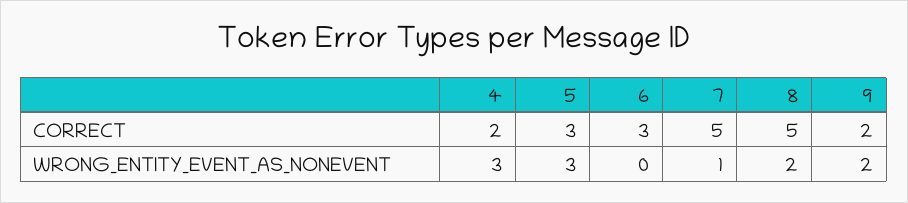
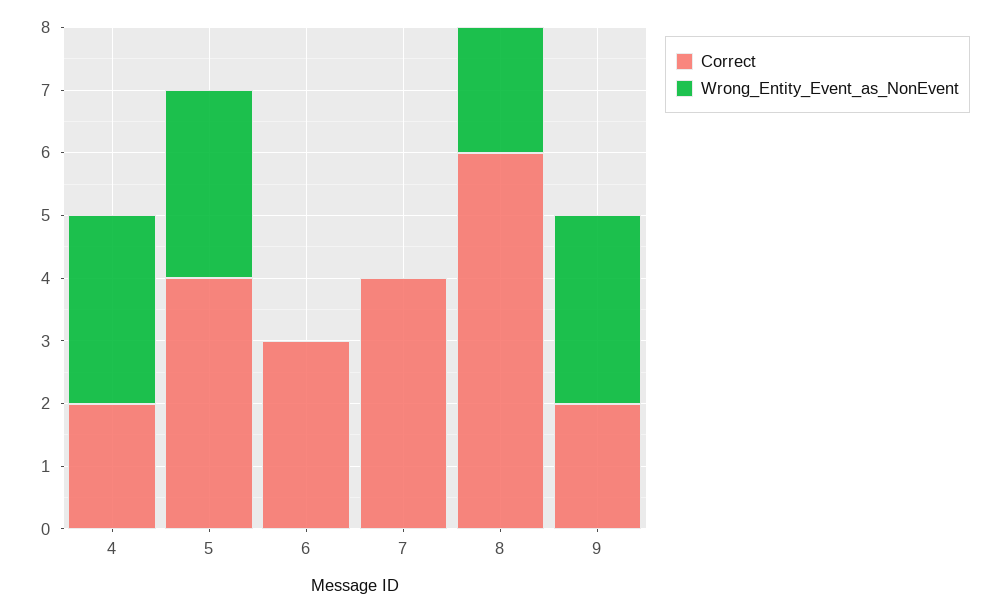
  {
    "CORRECT": {
      "4": 2,
-     "5": 3,
+     "5": 4,
      "6": 3,
-     "7": 5,
+     "7": 4,
-     "8": 5,
+     "8": 6,
      "9": 2
    },
    "WRONG_ENTITY_EVENT_AS_NONEVENT": {
      "4": 3,
      "5": 3,
      "6": 0,
-     "7": 1,
+     "7": 0,
      "8": 2,
-     "9": 2
+     "9": 3
    }
  }

